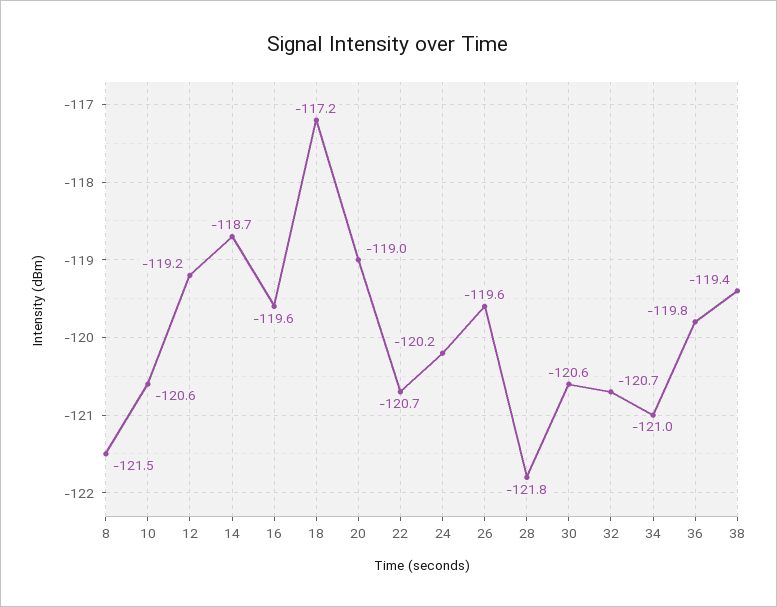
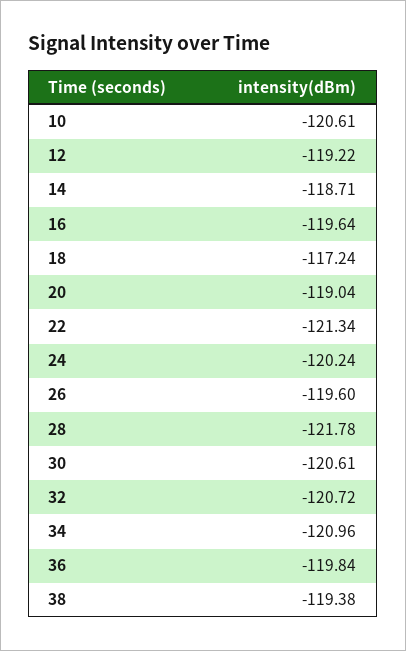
  {
-   "8": -121.5,
    "10": -120.61,
    "12": -119.22,
    "14": -118.71,
    "16": -119.64,
    "18": -117.24,
    "20": -119.04,
-   "22": -120.7,
+   "22": -121.34,
    "24": -120.24,
    "26": -119.6,
    "28": -121.78,
    "30": -120.61,
    "32": -120.72,
    "34": -120.96,
    "36": -119.84,
    "38": -119.38
  }

